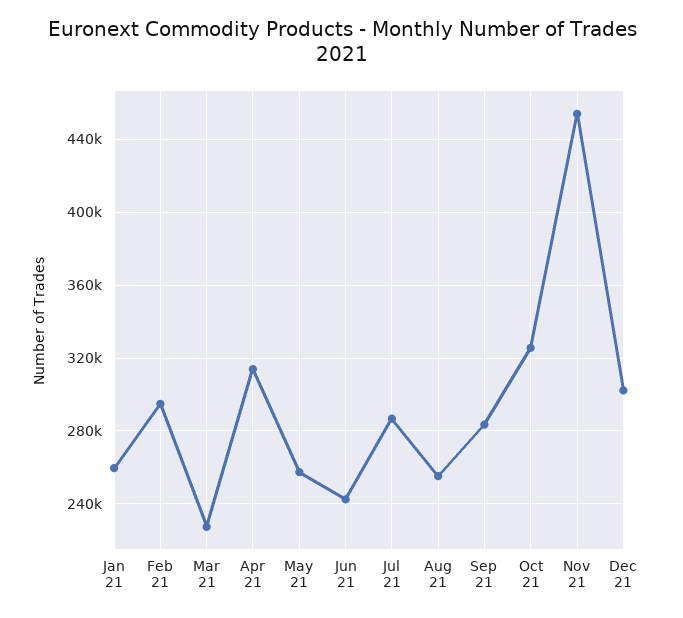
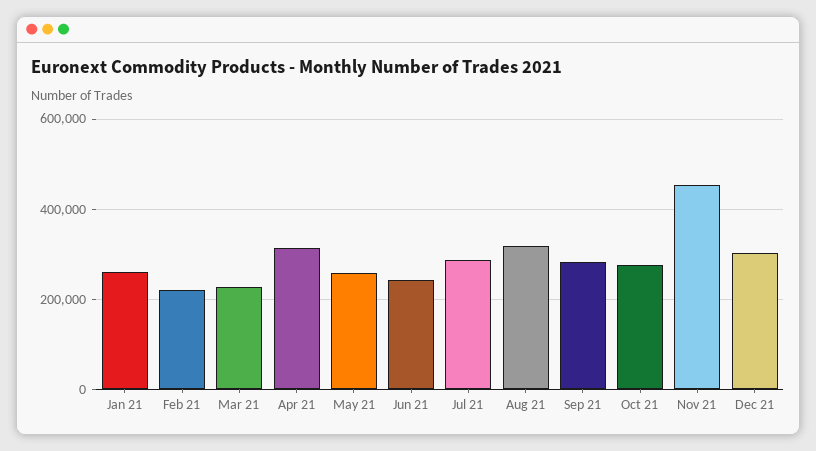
  {
    "Jan 21": 260000,
-   "Feb 21": 295000,
+   "Feb 21": 220000,
    "Mar 21": 225000,
    "Apr 21": 315000,
    "May 21": 255000,
    "Jun 21": 240000,
    "Jul 21": 285000,
-   "Aug 21": 255000,
+   "Aug 21": 320000,
    "Sep 21": 285000,
-   "Oct 21": 325000,
+   "Oct 21": 280000,
    "Nov 21": 455000,
    "Dec 21": 300000
  }

